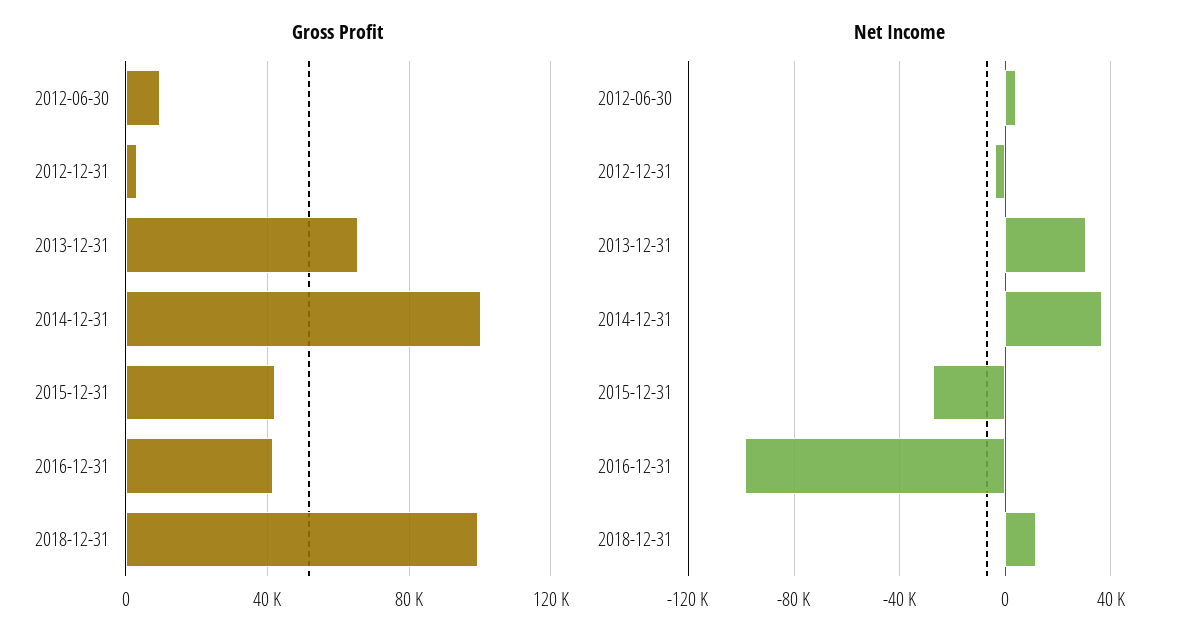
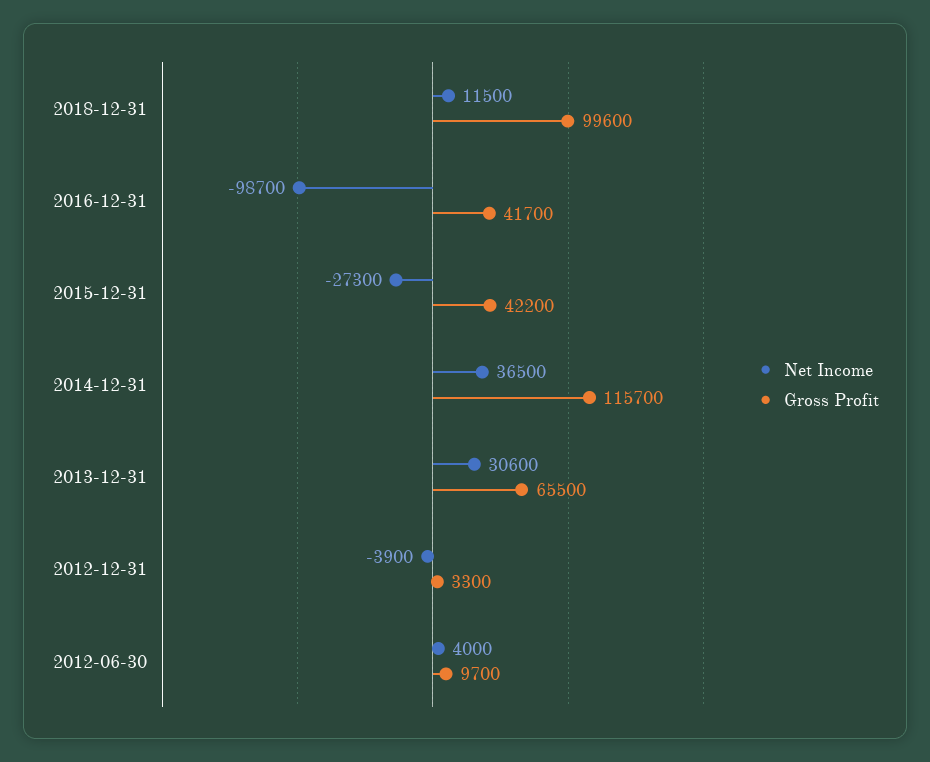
  {
    "Gross Profit": {
      "2012-06-30": 9700,
      "2012-12-31": 3300,
      "2013-12-31": 65500,
-     "2014-12-31": 100000,
+     "2014-12-31": 115700,
      "2015-12-31": 42200,
      "2016-12-31": 41700,
      "2018-12-31": 99600
    },
    "Net Income": {
      "2012-06-30": 4000,
      "2012-12-31": -3900,
      "2013-12-31": 30600,
      "2014-12-31": 36500,
      "2015-12-31": -27300,
      "2016-12-31": -98700,
      "2018-12-31": 11500
    }
  }

